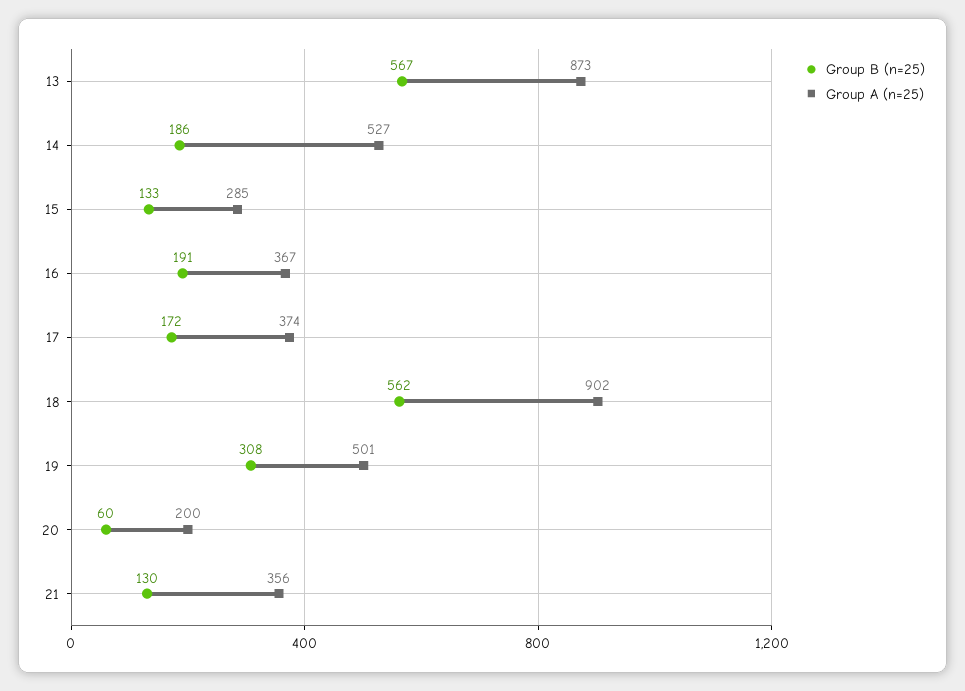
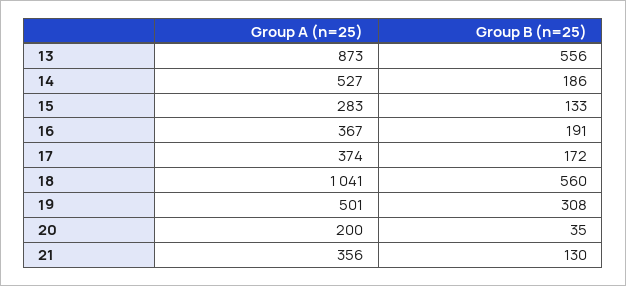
  {
    "Group B (n=25)": {
-     "13": 567,
+     "13": 556,
      "14": 186,
      "15": 133,
      "16": 191,
      "17": 172,
-     "18": 562,
+     "18": 560,
      "19": 308,
-     "20": 60,
+     "20": 35,
      "21": 130
    },
    "Group A (n=25)": {
      "13": 873,
      "14": 527,
-     "15": 285,
+     "15": 283,
      "16": 367,
      "17": 374,
-     "18": 902,
+     "18": 1041,
      "19": 501,
      "20": 200,
      "21": 356
    }
  }

